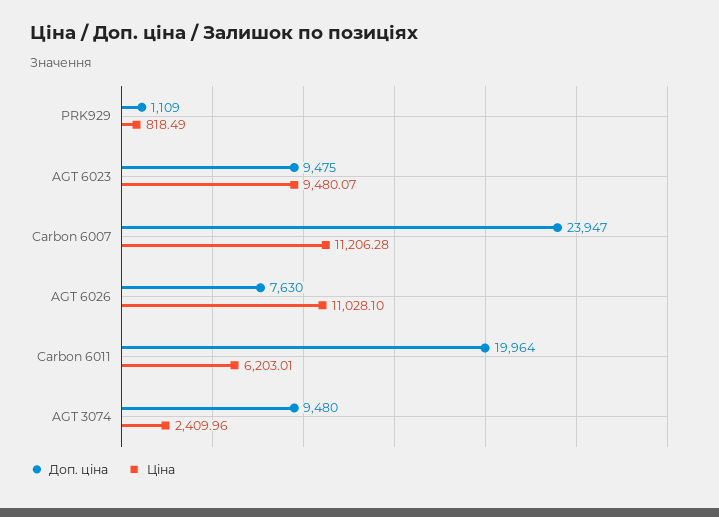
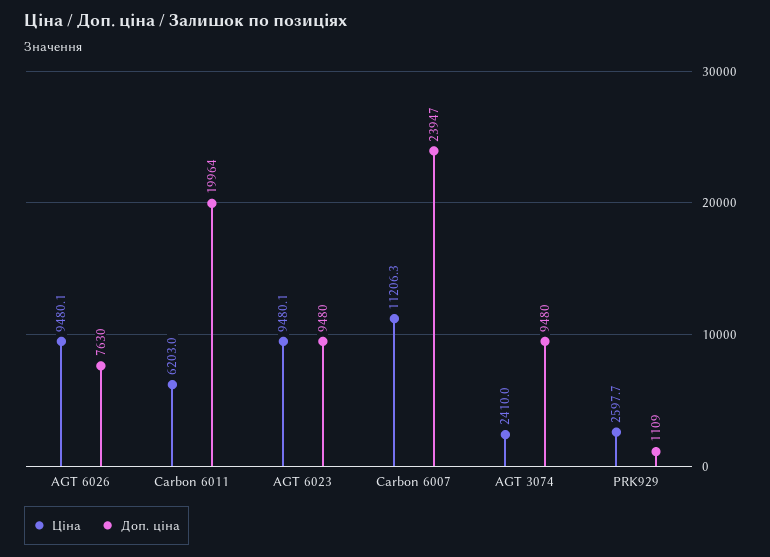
  {
    "Доп. ціна": {
      "PRK929": 1109,
-     "AGT 6023": 9475,
+     "AGT 6023": 9480,
      "Carbon 6007": 23947,
      "AGT 6026": 7630,
      "Carbon 6011": 19964,
      "AGT 3074": 9480
    },
    "Ціна": {
-     "PRK929": 818.49,
+     "PRK929": 2597.7,
      "AGT 6023": 9480.07,
      "Carbon 6007": 11206.28,
-     "AGT 6026": 11028.1,
+     "AGT 6026": 9480.1,
      "Carbon 6011": 6203.01,
      "AGT 3074": 2409.96
    }
  }

